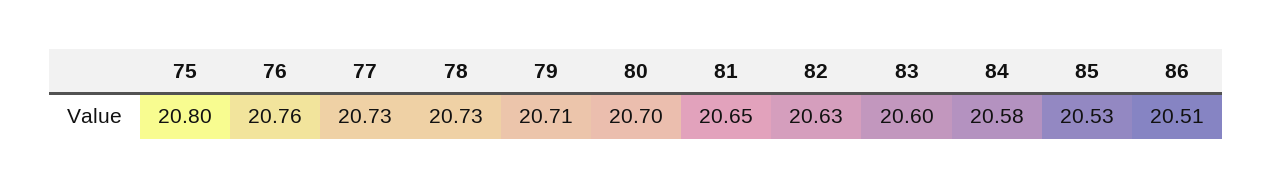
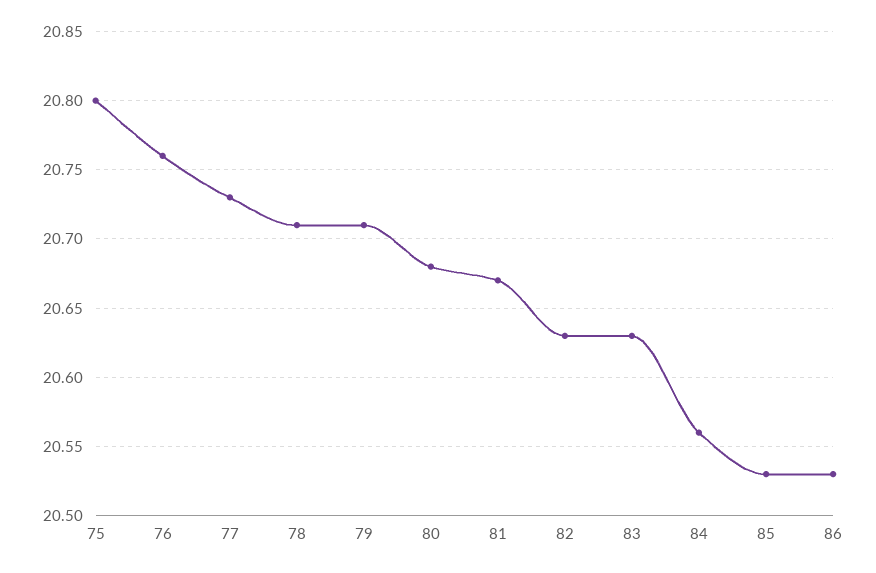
  {
    "75": 20.8,
    "76": 20.76,
    "77": 20.73,
-   "78": 20.73,
+   "78": 20.71,
    "79": 20.71,
-   "80": 20.7,
+   "80": 20.68,
-   "81": 20.65,
+   "81": 20.67,
    "82": 20.63,
-   "83": 20.6,
+   "83": 20.63,
-   "84": 20.58,
+   "84": 20.56,
    "85": 20.53,
-   "86": 20.51
+   "86": 20.53
  }

